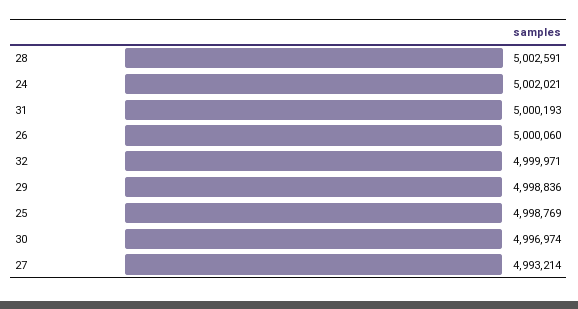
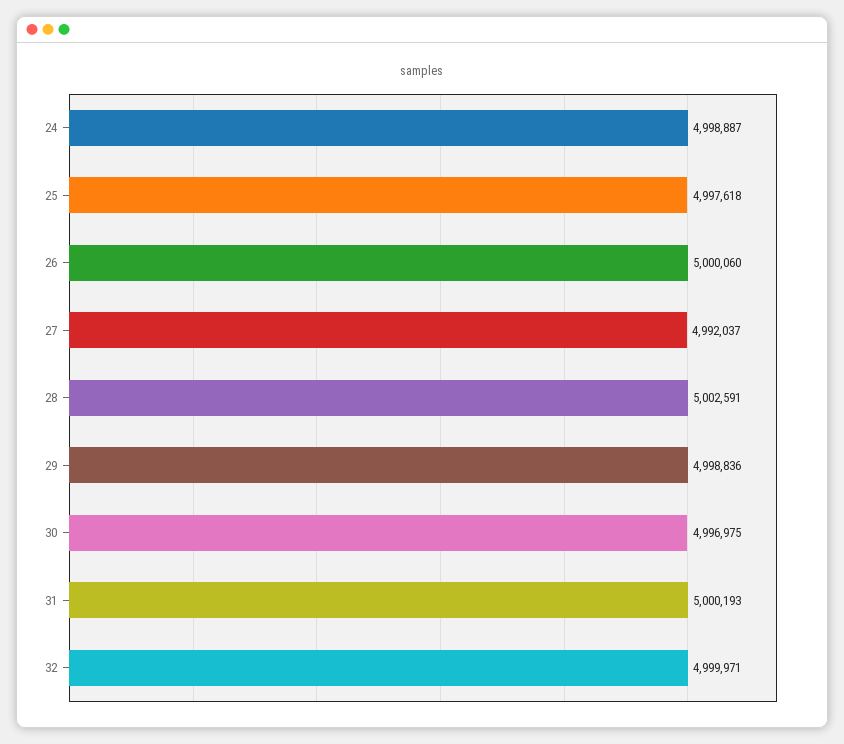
  {
    "28": 5002591,
-   "24": 5002021,
+   "24": 4998887,
    "31": 5000193,
    "26": 5000060,
    "32": 4999971,
    "29": 4998836,
-   "25": 4998769,
+   "25": 4997618,
-   "30": 4996974,
+   "30": 4996975,
-   "27": 4993214
+   "27": 4992037
  }

